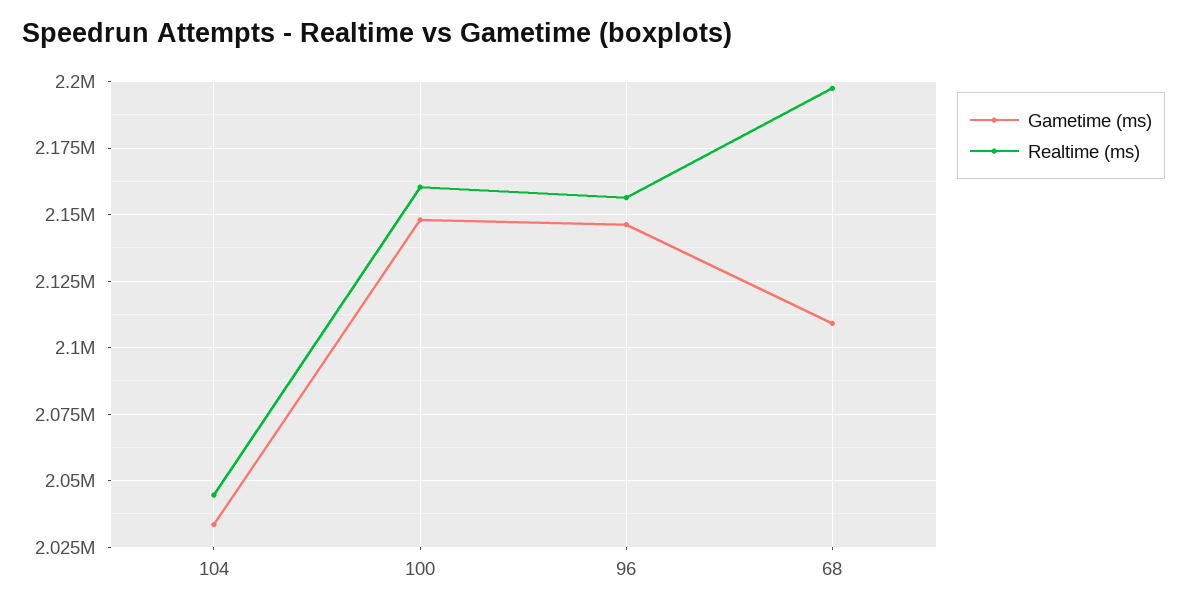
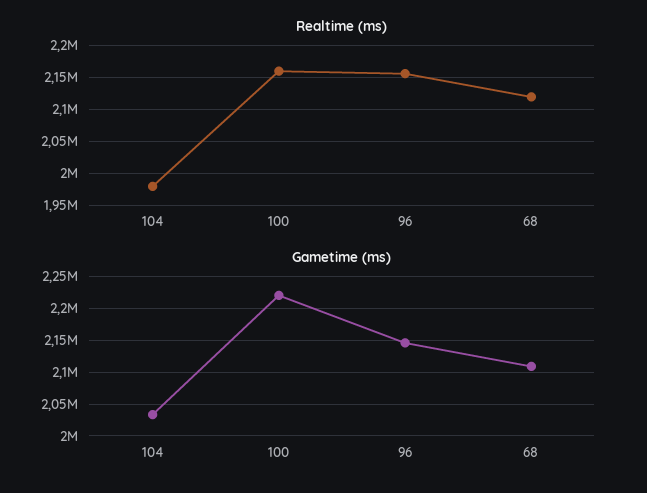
  {
    "Gametime (ms)": {
      "104": 2032500,
-     "100": 2147500,
+     "100": 2220000,
      "96": 2145000,
      "68": 2110000
    },
    "Realtime (ms)": {
-     "104": 2045000,
+     "104": 1980000,
      "100": 2160000,
      "96": 2157500,
-     "68": 2197500
+     "68": 2120000
    }
  }

